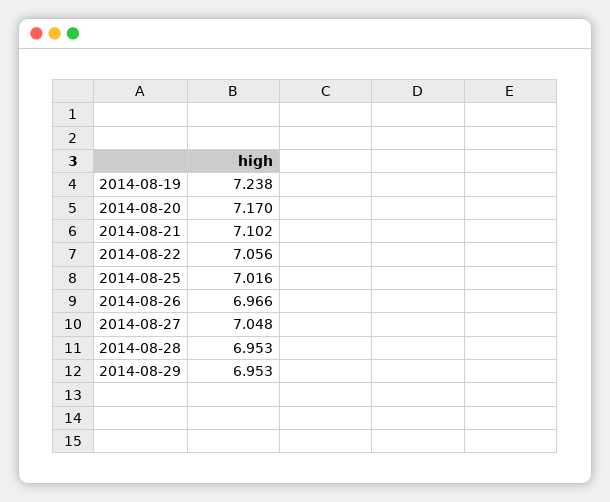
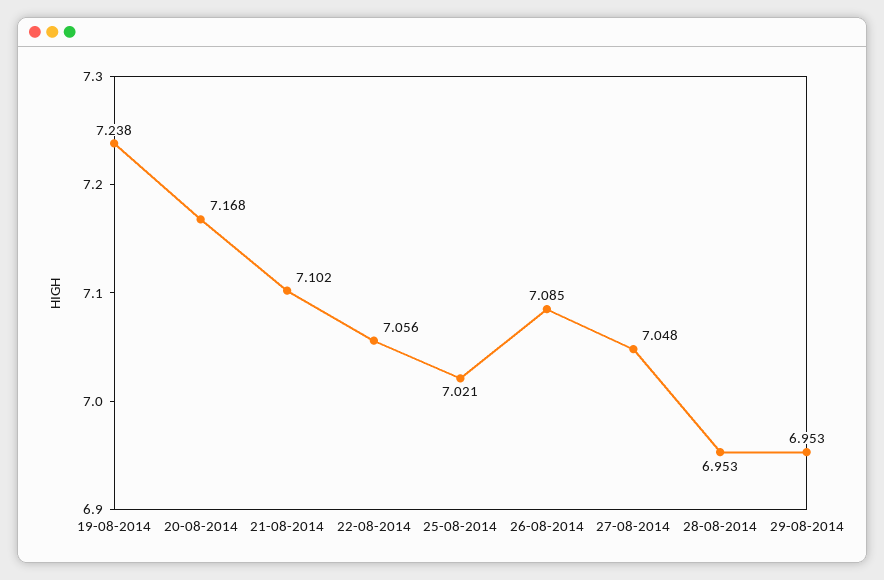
  {
    "2014-08-19": 7.238,
-   "2014-08-20": 7.17,
+   "2014-08-20": 7.168,
    "2014-08-21": 7.102,
    "2014-08-22": 7.056,
-   "2014-08-25": 7.016,
+   "2014-08-25": 7.021,
-   "2014-08-26": 6.966,
+   "2014-08-26": 7.085,
    "2014-08-27": 7.048,
    "2014-08-28": 6.953,
    "2014-08-29": 6.953
  }

